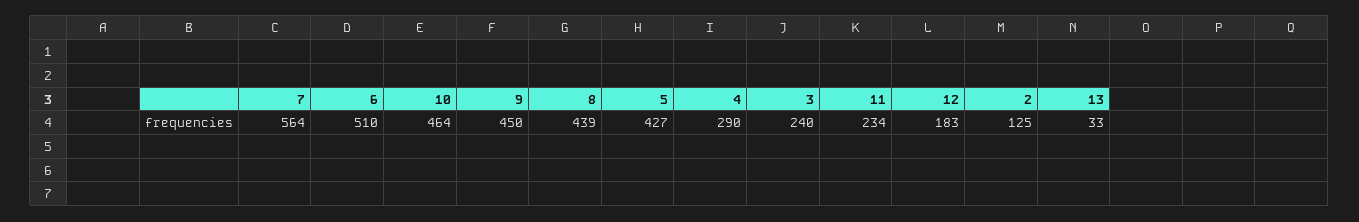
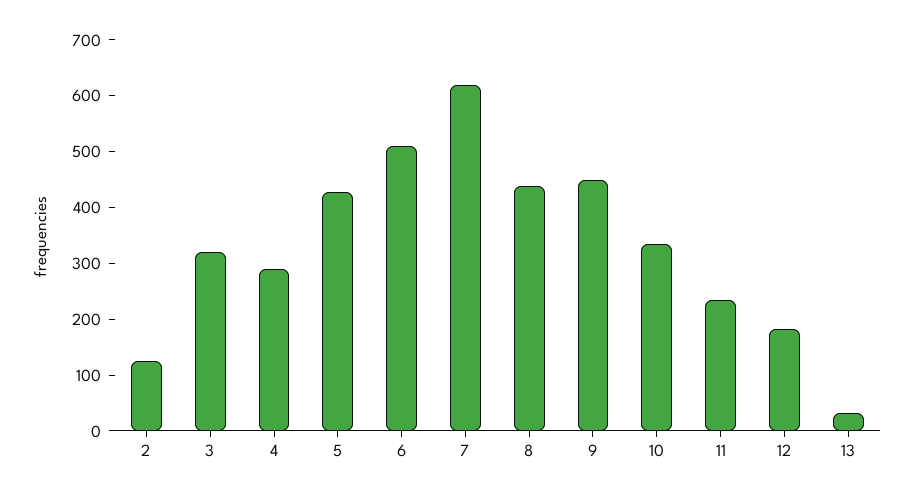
  {
-   "7": 564,
+   "7": 620,
    "6": 510,
-   "10": 464,
+   "10": 340,
    "9": 450,
    "8": 439,
    "5": 427,
    "4": 290,
-   "3": 240,
+   "3": 320,
    "11": 234,
    "12": 183,
    "2": 125,
    "13": 33
  }

